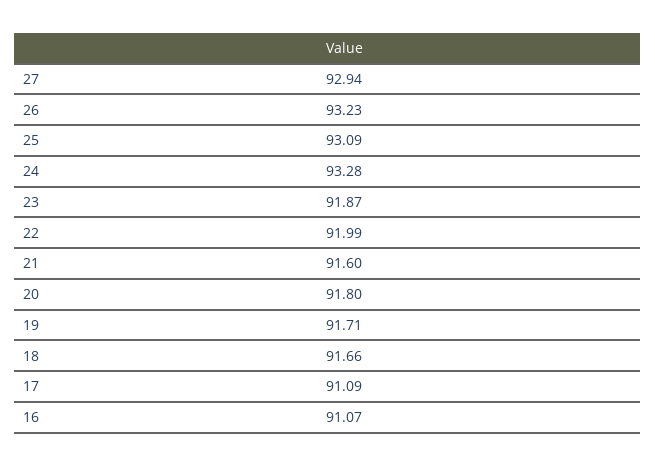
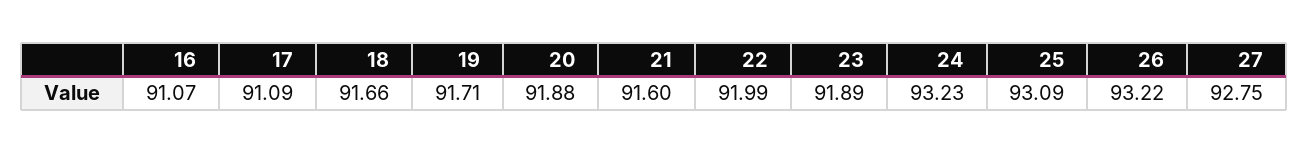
  {
-   "27": 92.94,
+   "27": 92.75,
-   "26": 93.23,
+   "26": 93.22,
    "25": 93.09,
-   "24": 93.28,
+   "24": 93.23,
-   "23": 91.87,
+   "23": 91.89,
    "22": 91.99,
    "21": 91.6,
-   "20": 91.8,
+   "20": 91.88,
    "19": 91.71,
    "18": 91.66,
    "17": 91.09,
    "16": 91.07
  }

